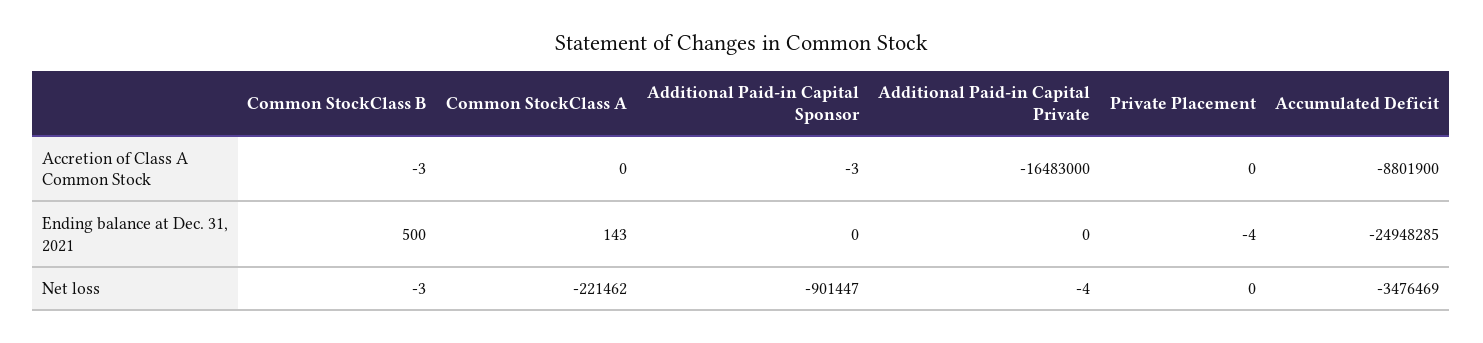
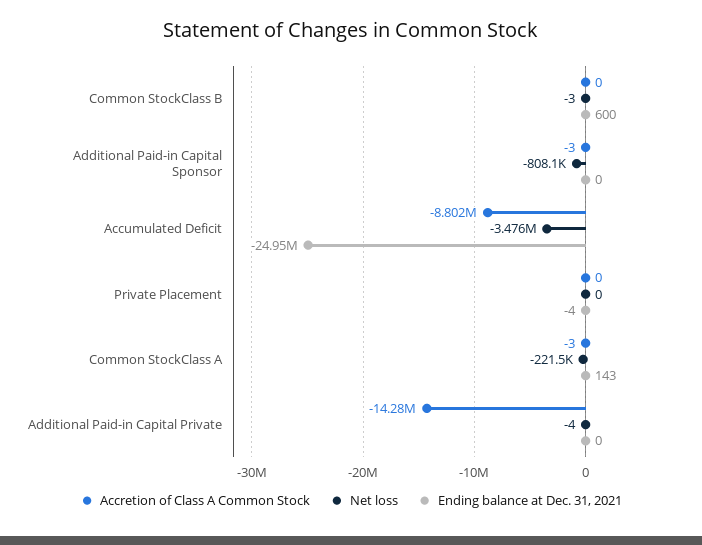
  {
    "Accretion of Class A Common Stock": {
-     "Common StockClass B": -3,
+     "Common StockClass B": 0,
-     "Common StockClass A": 0,
+     "Common StockClass A": -3,
      "Additional Paid-in Capital Sponsor": -3,
-     "Additional Paid-in Capital Private": -16483000,
+     "Additional Paid-in Capital Private": -14280000,
      "Private Placement": 0,
      "Accumulated Deficit": -8801900
    },
    "Ending balance at Dec. 31, 2021": {
-     "Common StockClass B": 500,
+     "Common StockClass B": 600,
      "Common StockClass A": 143,
      "Additional Paid-in Capital Sponsor": 0,
      "Additional Paid-in Capital Private": 0,
      "Private Placement": -4,
      "Accumulated Deficit": -24948285
    },
    "Net loss": {
      "Common StockClass B": -3,
      "Common StockClass A": -221462,
-     "Additional Paid-in Capital Sponsor": -901447,
+     "Additional Paid-in Capital Sponsor": -808100,
      "Additional Paid-in Capital Private": -4,
      "Private Placement": 0,
      "Accumulated Deficit": -3476469
    }
  }

